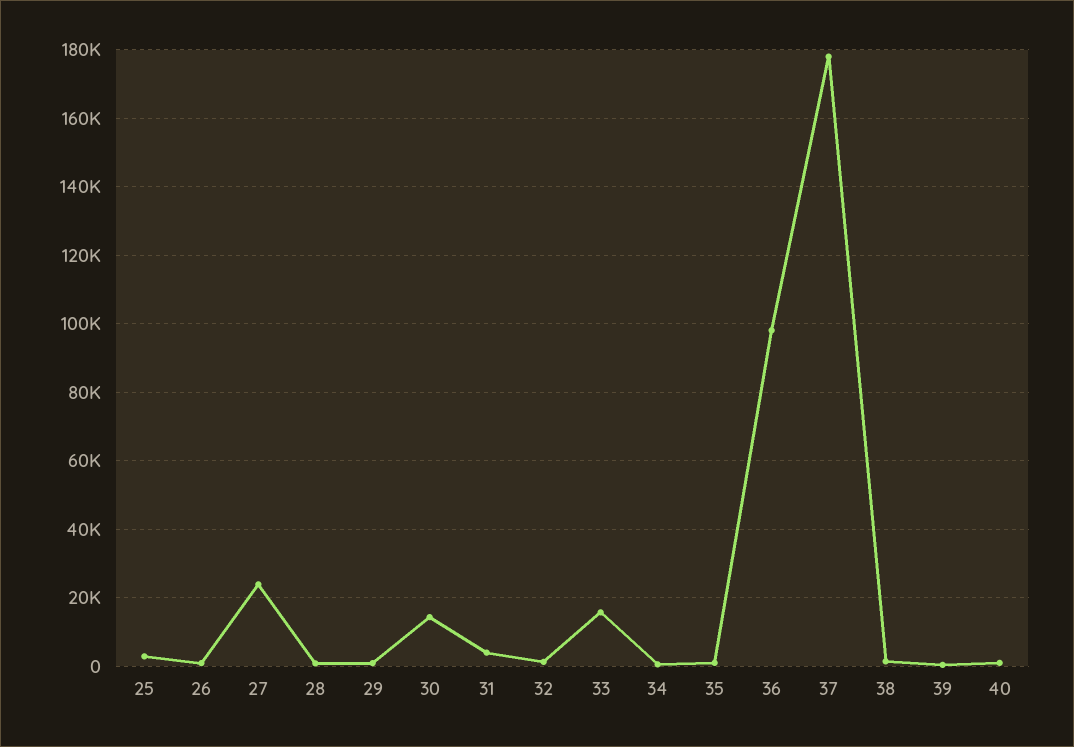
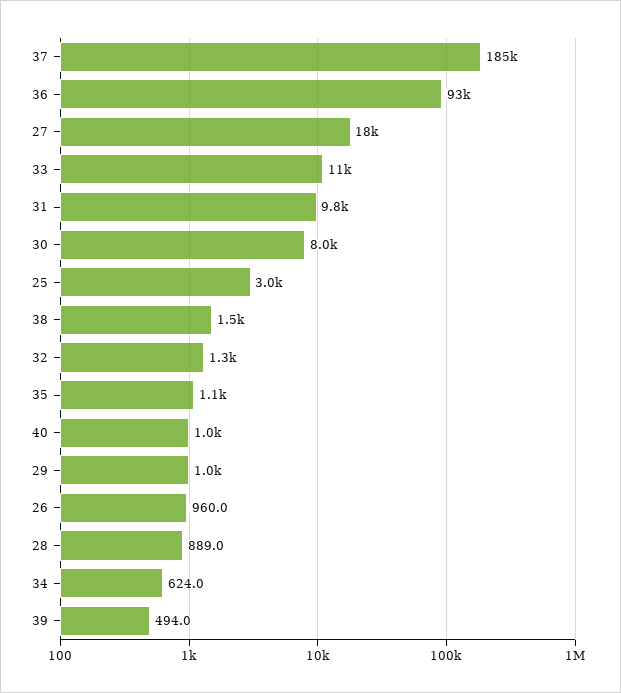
  {
    "25": 3000,
    "26": 960,
-   "27": 24000,
+   "27": 18000,
    "28": 889,
    "29": 1000,
-   "30": 14000,
+   "30": 8000,
-   "31": 4000,
+   "31": 9800,
    "32": 1300,
-   "33": 16000,
+   "33": 11000,
    "34": 624,
    "35": 1100,
-   "36": 98000,
+   "36": 93000,
-   "37": 178000,
+   "37": 185000,
    "38": 1500,
    "39": 494,
    "40": 1000
  }

